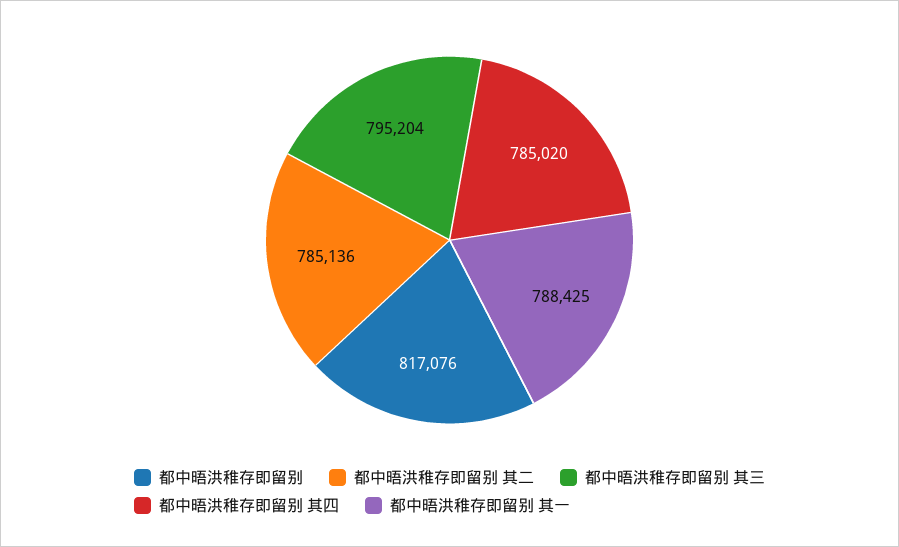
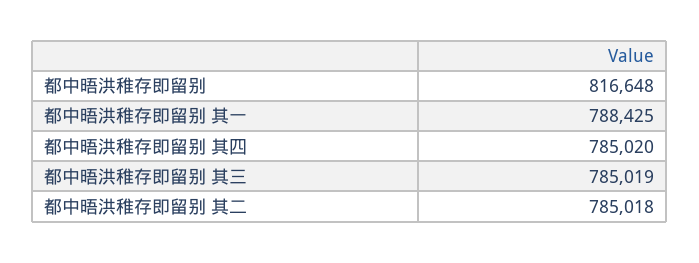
  {
-   "都中晤洪稚存即留别": 817076,
+   "都中晤洪稚存即留别": 816648,
-   "都中晤洪稚存即留别 其二": 785136,
+   "都中晤洪稚存即留别 其二": 785018,
-   "都中晤洪稚存即留别 其三": 795204,
+   "都中晤洪稚存即留别 其三": 785019,
    "都中晤洪稚存即留别 其四": 785020,
    "都中晤洪稚存即留别 其一": 788425
  }

